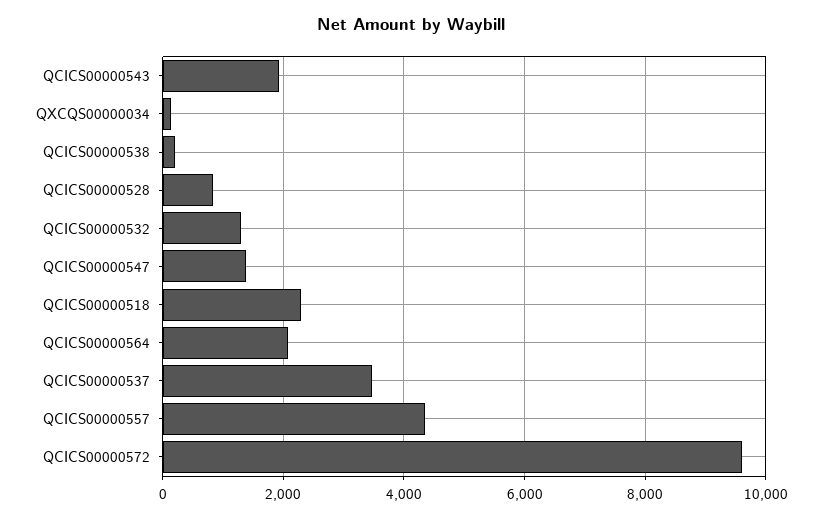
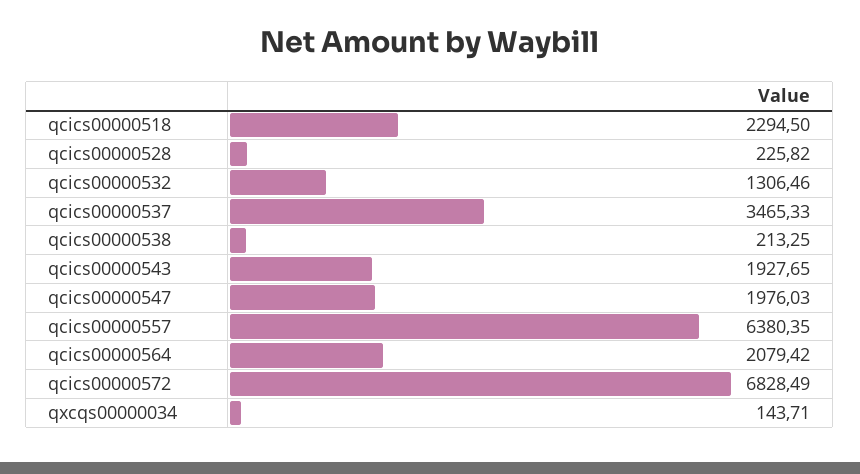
  {
    "QCICS00000543": 1927.65,
    "QXCQS00000034": 143.71,
    "QCICS00000538": 213.25,
-   "QCICS00000528": 800,
+   "QCICS00000528": 225.82,
    "QCICS00000532": 1306.46,
-   "QCICS00000547": 1400,
+   "QCICS00000547": 1976.03,
    "QCICS00000518": 2294.5,
    "QCICS00000564": 2079.42,
    "QCICS00000537": 3465.33,
-   "QCICS00000557": 4400,
+   "QCICS00000557": 6380.35,
-   "QCICS00000572": 9600
+   "QCICS00000572": 6828.49
  }

